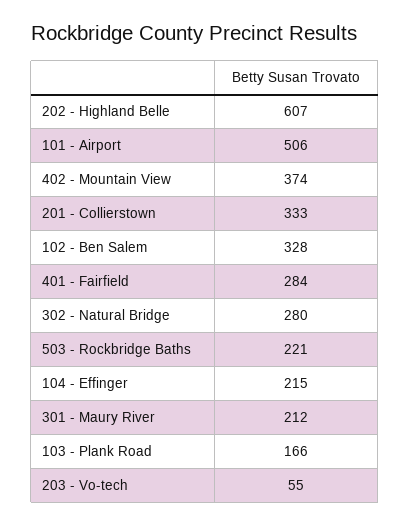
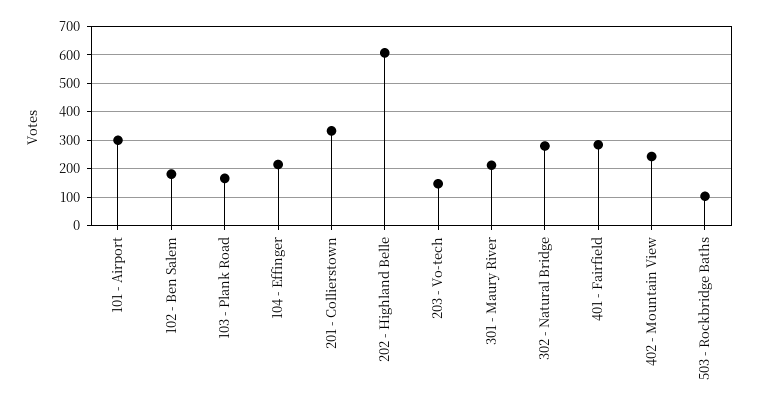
  {
    "202 - Highland Belle": 607,
-   "101 - Airport": 506,
+   "101 - Airport": 300,
-   "402 - Mountain View": 374,
+   "402 - Mountain View": 250,
    "201 - Collierstown": 333,
-   "102 - Ben Salem": 328,
+   "102 - Ben Salem": 175,
    "401 - Fairfield": 284,
    "302 - Natural Bridge": 280,
-   "503 - Rockbridge Baths": 221,
+   "503 - Rockbridge Baths": 100,
    "104 - Effinger": 215,
    "301 - Maury River": 212,
    "103 - Plank Road": 166,
-   "203 - Vo-tech": 55
+   "203 - Vo-tech": 150
  }

